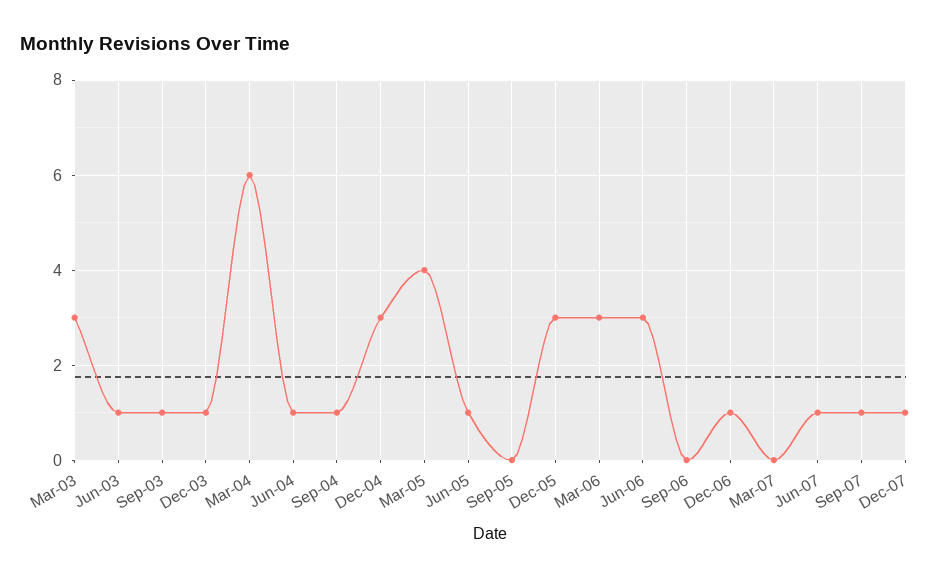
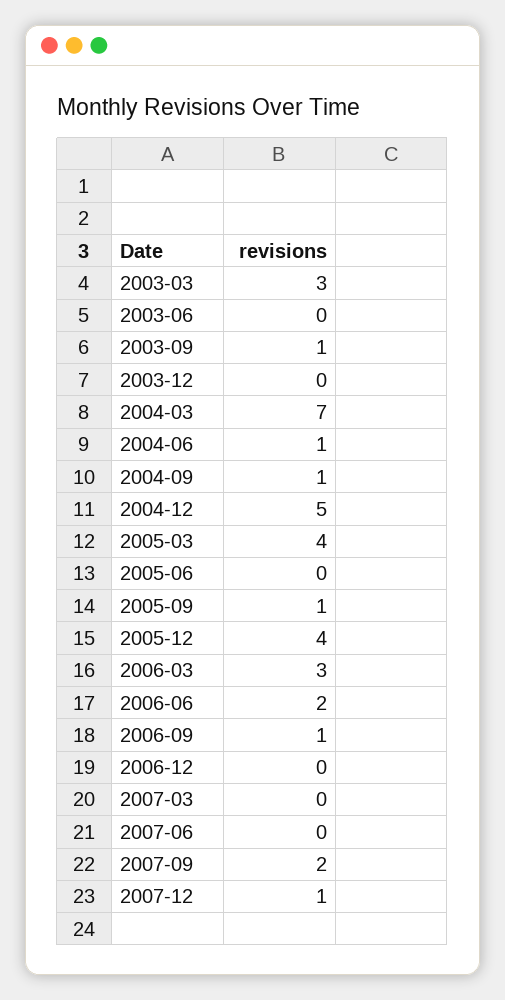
  {
    "Mar-03": 3,
-   "Jun-03": 1,
+   "Jun-03": 0,
    "Sep-03": 1,
-   "Dec-03": 1,
+   "Dec-03": 0,
-   "Mar-04": 6,
+   "Mar-04": 7,
    "Jun-04": 1,
    "Sep-04": 1,
-   "Dec-04": 3,
+   "Dec-04": 5,
    "Mar-05": 4,
-   "Jun-05": 1,
+   "Jun-05": 0,
-   "Sep-05": 0,
+   "Sep-05": 1,
-   "Dec-05": 3,
+   "Dec-05": 4,
    "Mar-06": 3,
-   "Jun-06": 3,
+   "Jun-06": 2,
-   "Sep-06": 0,
+   "Sep-06": 1,
-   "Dec-06": 1,
+   "Dec-06": 0,
    "Mar-07": 0,
-   "Jun-07": 1,
+   "Jun-07": 0,
-   "Sep-07": 1,
+   "Sep-07": 2,
    "Dec-07": 1
  }

